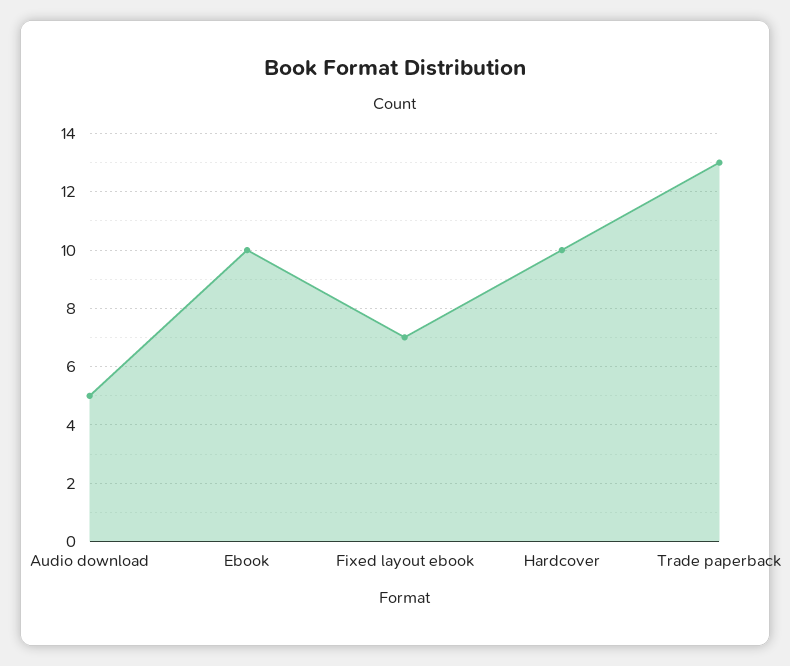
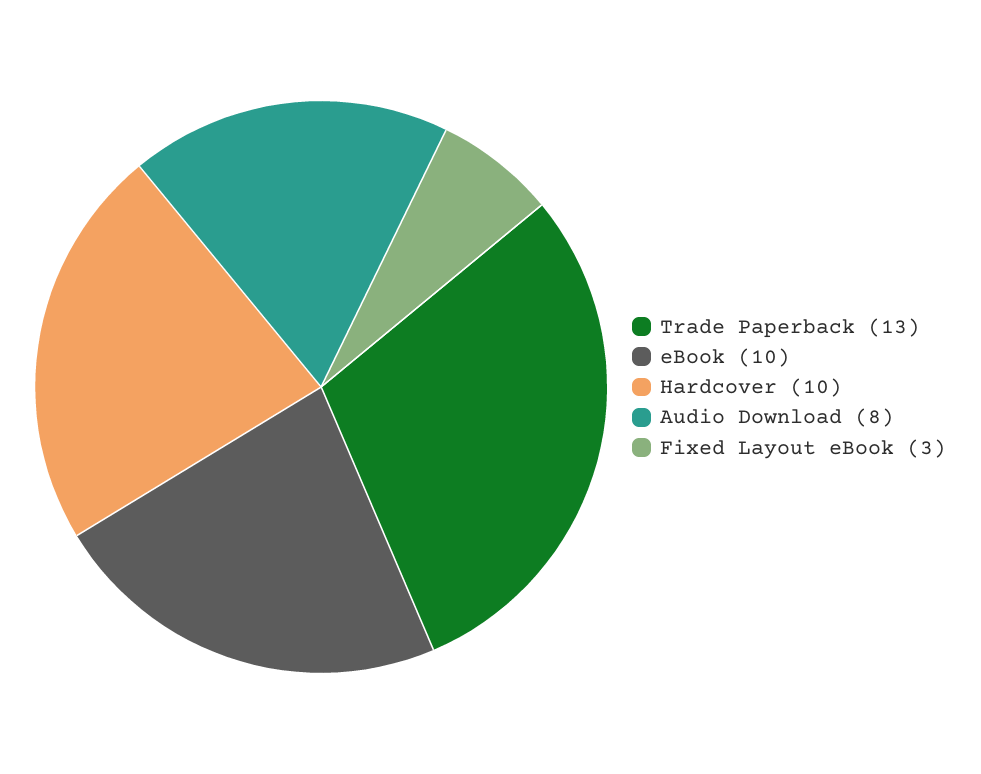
  {
-   "Audio download": 5,
+   "Audio download": 8,
    "Ebook": 10,
-   "Fixed layout ebook": 7,
+   "Fixed layout ebook": 3,
    "Hardcover": 10,
    "Trade paperback": 13
  }

